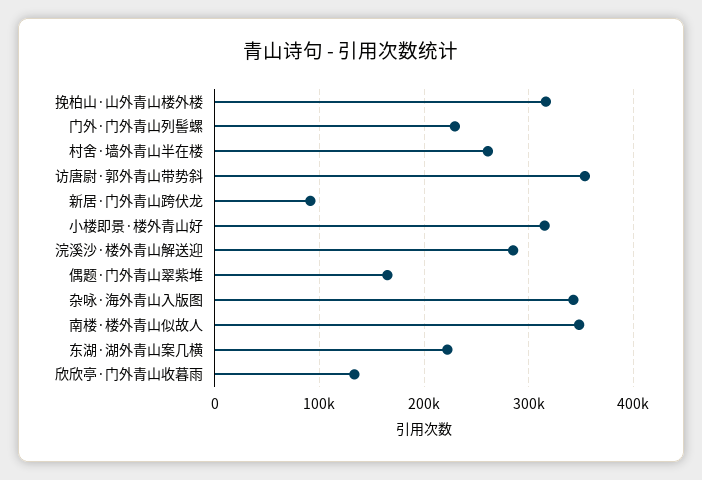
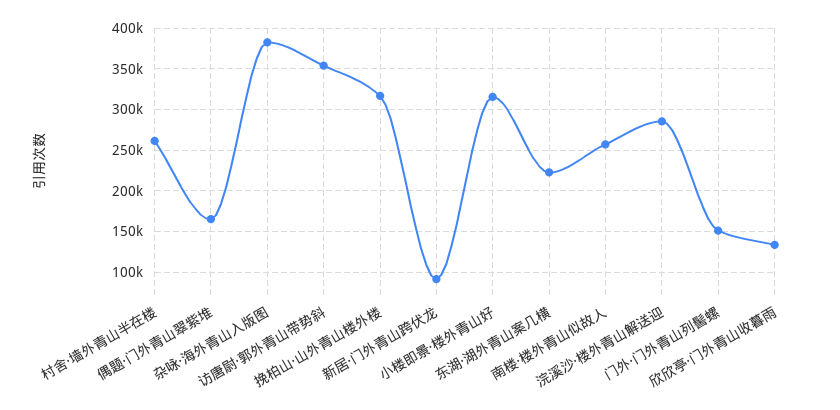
  {
    "挽柏山·山外青山楼外楼": 320000,
-   "门外·门外青山列髻螺": 230000,
+   "门外·门外青山列髻螺": 150000,
    "村舍·墙外青山半在楼": 260000,
    "访唐尉·郭外青山带势斜": 350000,
    "新居·门外青山跨伏龙": 90000,
    "小楼即景·楼外青山好": 320000,
    "浣溪沙·楼外青山解送迎": 290000,
    "偶题·门外青山翠紫堆": 160000,
-   "杂咏·海外青山入版图": 340000,
+   "杂咏·海外青山入版图": 380000,
-   "南楼·楼外青山似故人": 350000,
+   "南楼·楼外青山似故人": 260000,
    "东湖·湖外青山案几横": 220000,
    "欣欣亭·门外青山收暮雨": 130000
  }

